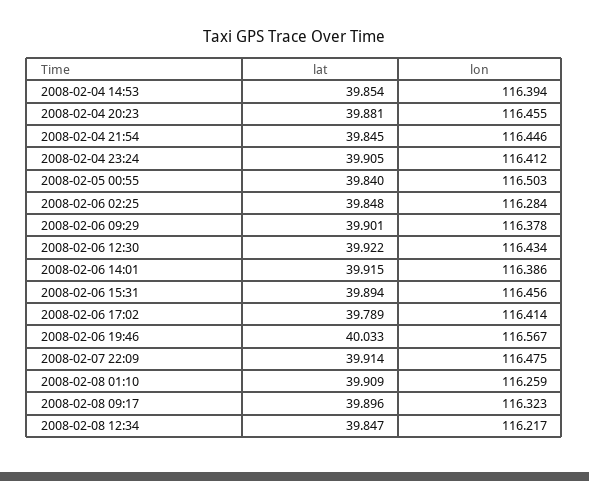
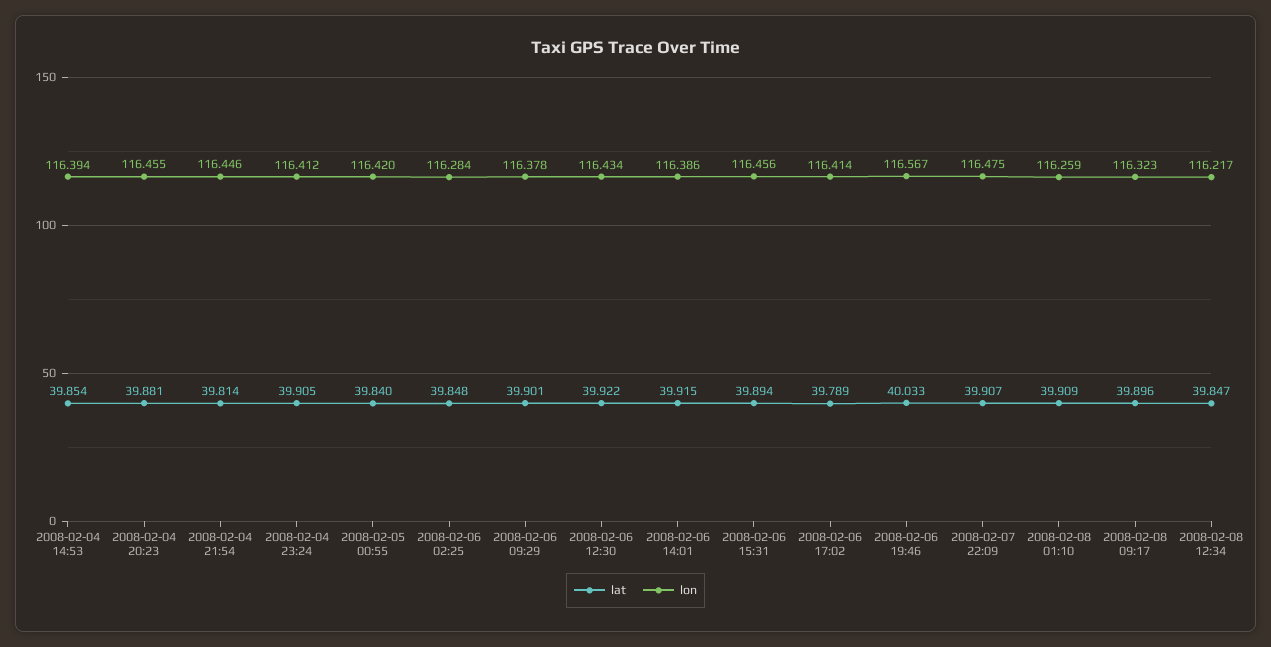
  {
    "lat": {
      "2008-02-04 14:53": 39.854,
      "2008-02-04 20:23": 39.881,
-     "2008-02-04 21:54": 39.845,
+     "2008-02-04 21:54": 39.814,
      "2008-02-04 23:24": 39.905,
      "2008-02-05 00:55": 39.84,
      "2008-02-06 02:25": 39.848,
      "2008-02-06 09:29": 39.901,
      "2008-02-06 12:30": 39.922,
      "2008-02-06 14:01": 39.915,
      "2008-02-06 15:31": 39.894,
      "2008-02-06 17:02": 39.789,
      "2008-02-06 19:46": 40.033,
-     "2008-02-07 22:09": 39.914,
+     "2008-02-07 22:09": 39.907,
      "2008-02-08 01:10": 39.909,
      "2008-02-08 09:17": 39.896,
      "2008-02-08 12:34": 39.847
    },
    "lon": {
      "2008-02-04 14:53": 116.394,
      "2008-02-04 20:23": 116.455,
      "2008-02-04 21:54": 116.446,
      "2008-02-04 23:24": 116.412,
-     "2008-02-05 00:55": 116.503,
+     "2008-02-05 00:55": 116.42,
      "2008-02-06 02:25": 116.284,
      "2008-02-06 09:29": 116.378,
      "2008-02-06 12:30": 116.434,
      "2008-02-06 14:01": 116.386,
      "2008-02-06 15:31": 116.456,
      "2008-02-06 17:02": 116.414,
      "2008-02-06 19:46": 116.567,
      "2008-02-07 22:09": 116.475,
      "2008-02-08 01:10": 116.259,
      "2008-02-08 09:17": 116.323,
      "2008-02-08 12:34": 116.217
    }
  }

